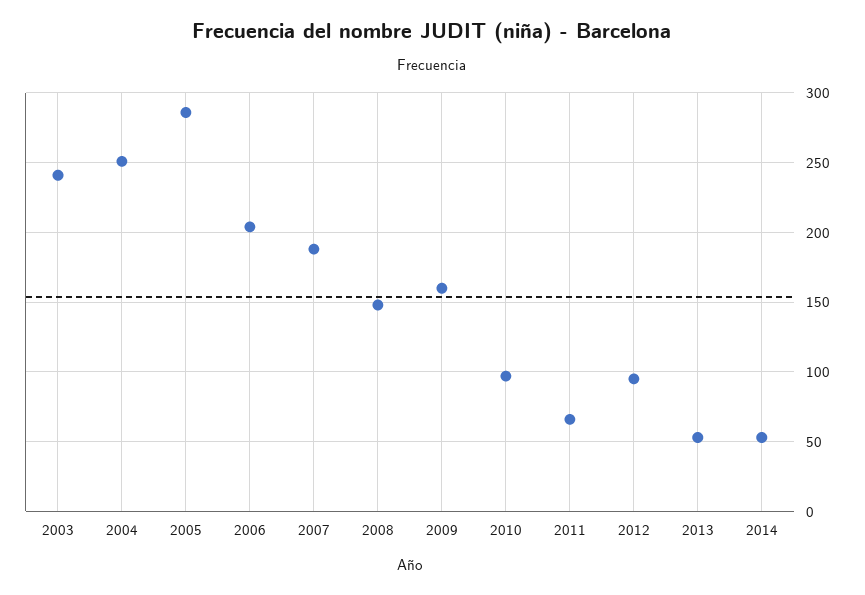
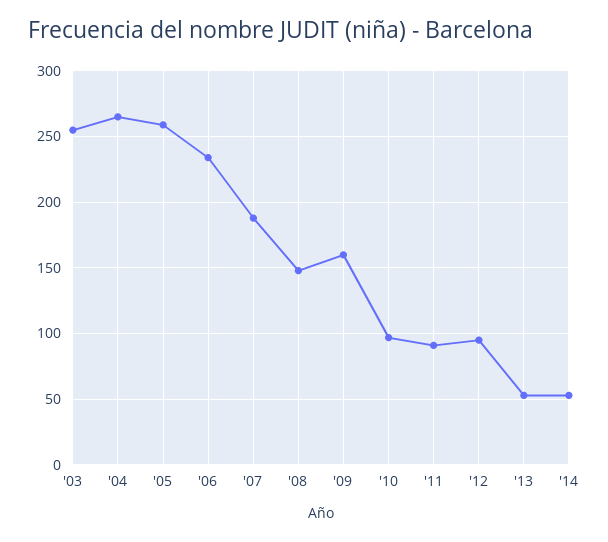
  {
-   "2003": 240,
+   "2003": 255,
-   "2004": 250,
+   "2004": 265,
-   "2005": 285,
+   "2005": 260,
-   "2006": 205,
+   "2006": 235,
    "2007": 190,
    "2008": 150,
    "2009": 160,
    "2010": 95,
-   "2011": 65,
+   "2011": 90,
    "2012": 95,
    "2013": 55,
    "2014": 55
  }

